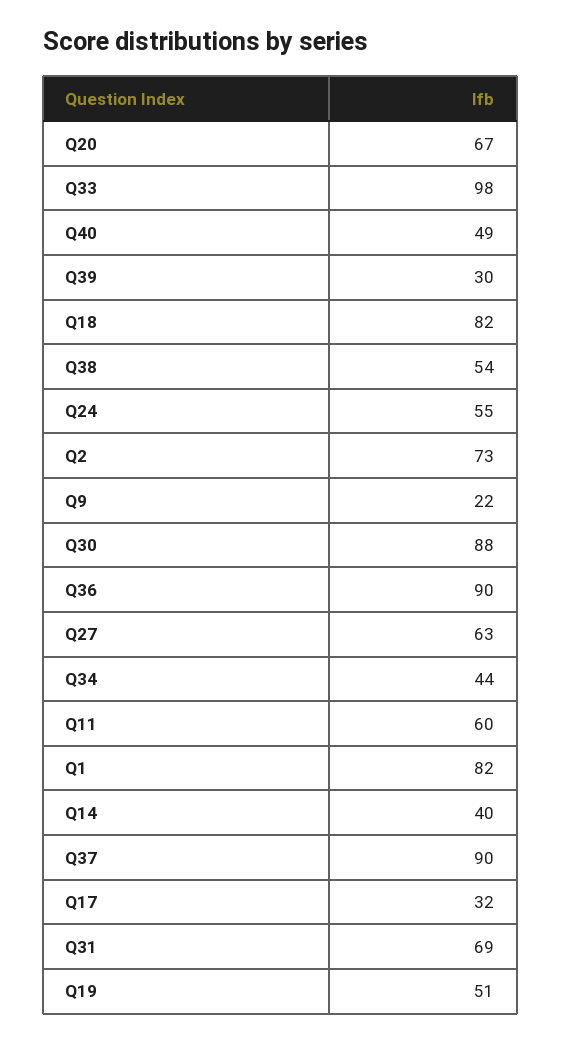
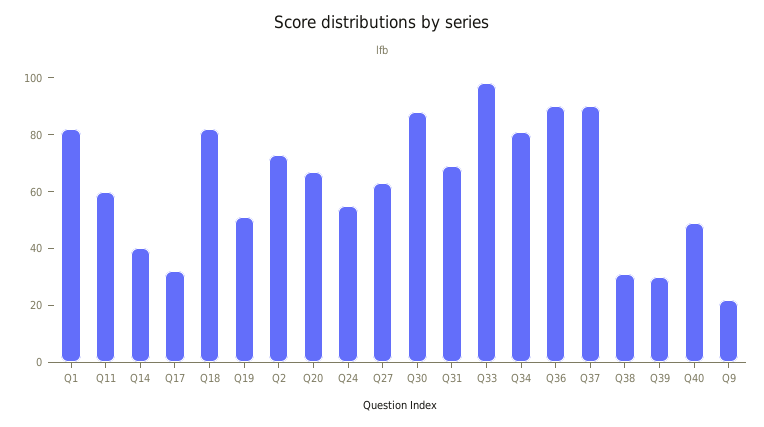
  {
    "Q20": 67,
    "Q33": 98,
    "Q40": 49,
    "Q39": 30,
    "Q18": 82,
-   "Q38": 54,
+   "Q38": 30,
    "Q24": 55,
    "Q2": 73,
    "Q9": 22,
    "Q30": 88,
    "Q36": 90,
    "Q27": 63,
-   "Q34": 44,
+   "Q34": 80,
    "Q11": 60,
    "Q1": 82,
    "Q14": 40,
    "Q37": 90,
    "Q17": 32,
    "Q31": 69,
    "Q19": 51
  }

